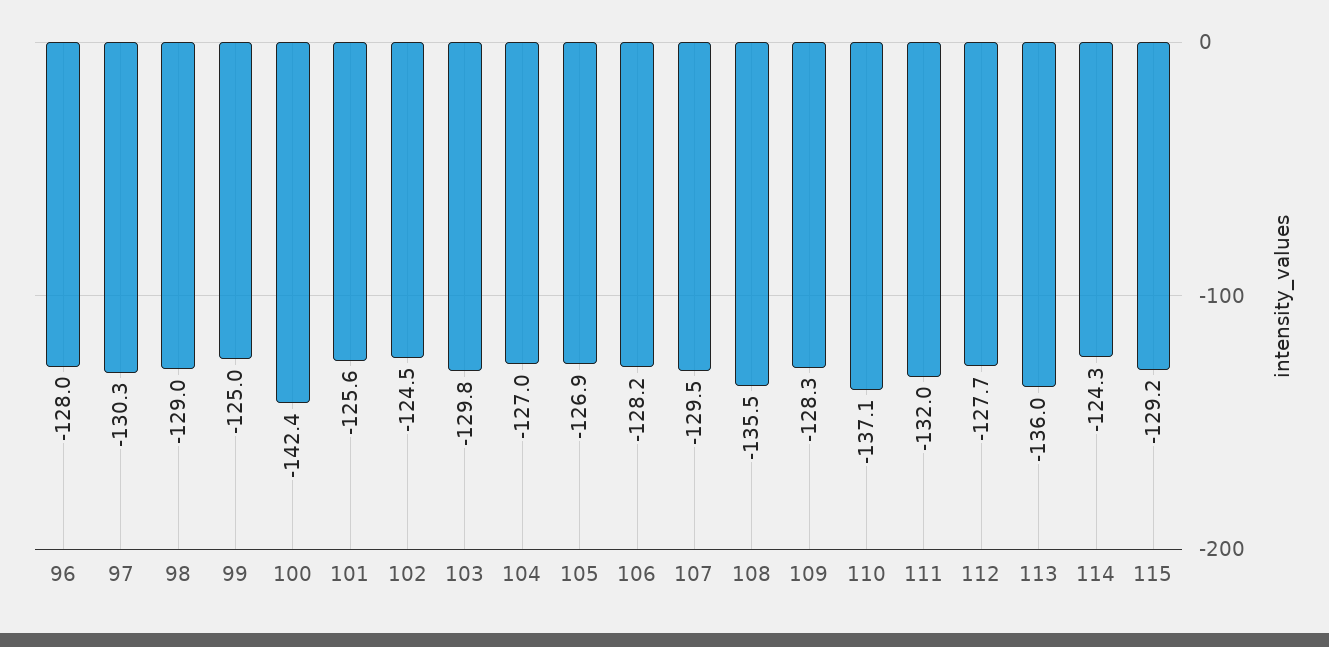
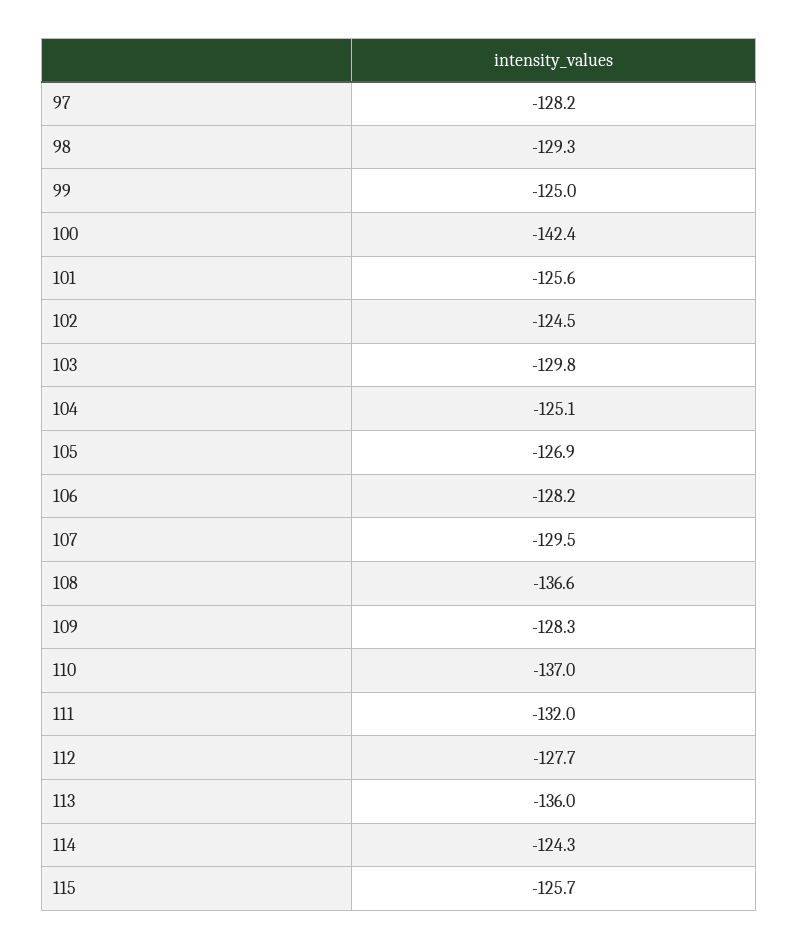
  {
-   "96": -128,
-   "97": -130.3,
+   "97": -128.2,
-   "98": -129,
+   "98": -129.3,
    "99": -125,
    "100": -142.4,
    "101": -125.6,
    "102": -124.5,
    "103": -129.8,
-   "104": -127,
+   "104": -125.1,
    "105": -126.9,
    "106": -128.2,
    "107": -129.5,
-   "108": -135.5,
+   "108": -136.6,
    "109": -128.3,
-   "110": -137.1,
+   "110": -137,
    "111": -132,
    "112": -127.7,
    "113": -136,
    "114": -124.3,
-   "115": -129.2
+   "115": -125.7
  }

